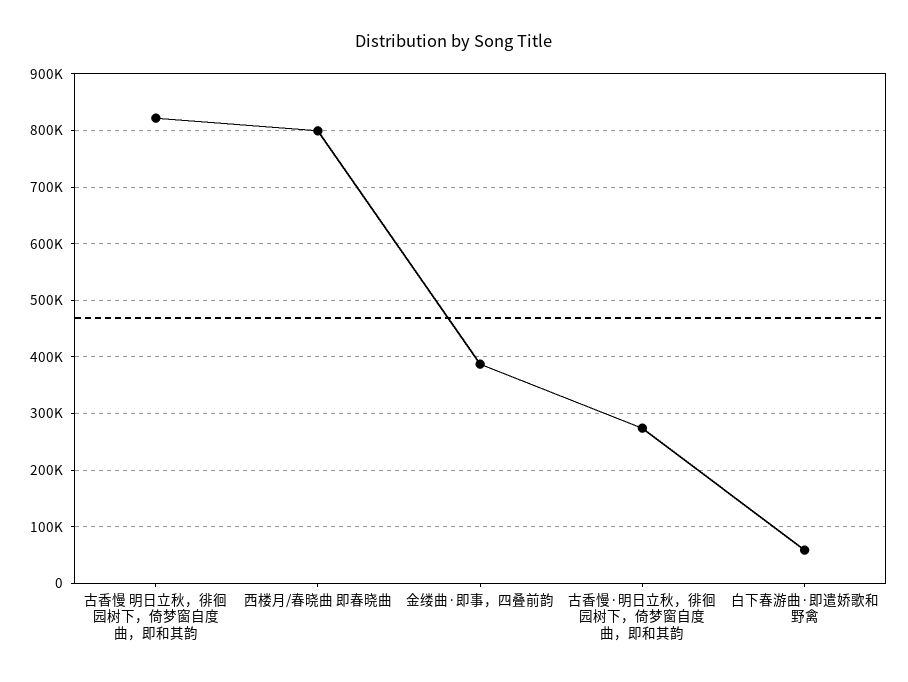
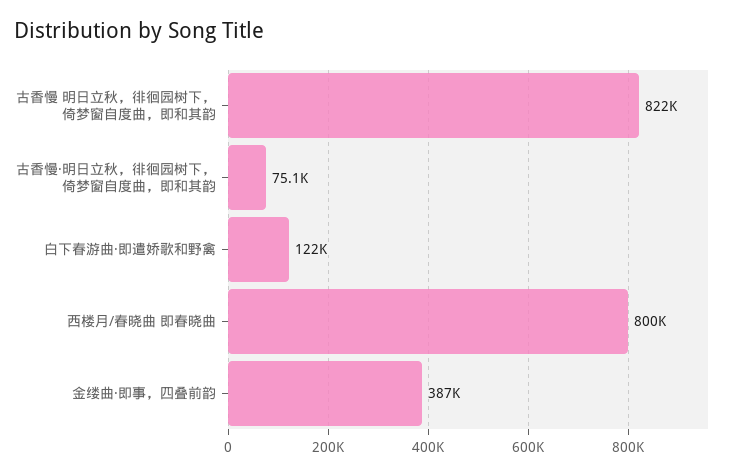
  {
    "古香慢 明日立秋，徘徊园树下，倚梦窗自度曲，即和其韵": 822000,
    "西楼月/春晓曲 即春晓曲": 800000,
    "金缕曲·即事，四叠前韵": 387000,
-   "古香慢·明日立秋，徘徊园树下，倚梦窗自度曲，即和其韵": 280000,
+   "古香慢·明日立秋，徘徊园树下，倚梦窗自度曲，即和其韵": 75100,
-   "白下春游曲·即遣娇歌和野禽": 60000
+   "白下春游曲·即遣娇歌和野禽": 122000
  }

